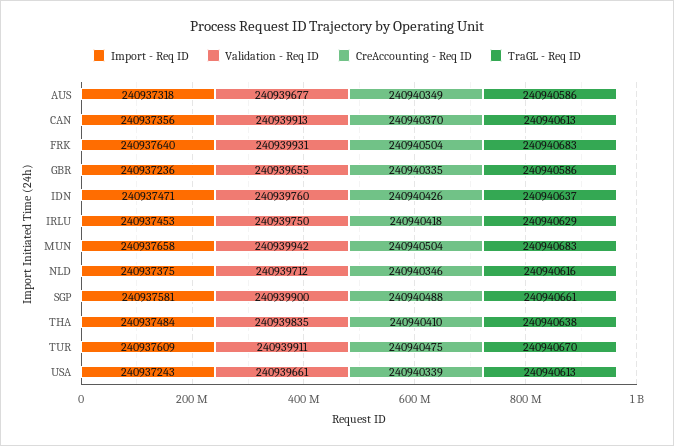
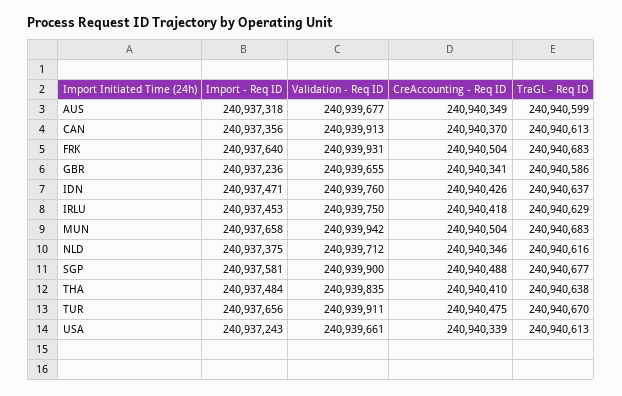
  {
    "Import - Req ID": {
      "AUS": 240937318,
      "CAN": 240937356,
      "FRK": 240937640,
      "GBR": 240937236,
      "IDN": 240937471,
      "IRLU": 240937453,
      "MUN": 240937658,
      "NLD": 240937375,
      "SGP": 240937581,
      "THA": 240937484,
-     "TUR": 240937609,
+     "TUR": 240937656,
      "USA": 240937243
    },
    "Validation - Req ID": {
      "AUS": 240939677,
      "CAN": 240939913,
      "FRK": 240939931,
      "GBR": 240939655,
      "IDN": 240939760,
      "IRLU": 240939750,
      "MUN": 240939942,
      "NLD": 240939712,
      "SGP": 240939900,
      "THA": 240939835,
      "TUR": 240939911,
      "USA": 240939661
    },
    "CreAccounting - Req ID": {
      "AUS": 240940349,
      "CAN": 240940370,
      "FRK": 240940504,
-     "GBR": 240940335,
+     "GBR": 240940341,
      "IDN": 240940426,
      "IRLU": 240940418,
      "MUN": 240940504,
      "NLD": 240940346,
      "SGP": 240940488,
      "THA": 240940410,
      "TUR": 240940475,
      "USA": 240940339
    },
    "TraGL - Req ID": {
-     "AUS": 240940586,
+     "AUS": 240940599,
      "CAN": 240940613,
      "FRK": 240940683,
      "GBR": 240940586,
      "IDN": 240940637,
      "IRLU": 240940629,
      "MUN": 240940683,
      "NLD": 240940616,
-     "SGP": 240940661,
+     "SGP": 240940677,
      "THA": 240940638,
      "TUR": 240940670,
      "USA": 240940613
    }
  }

